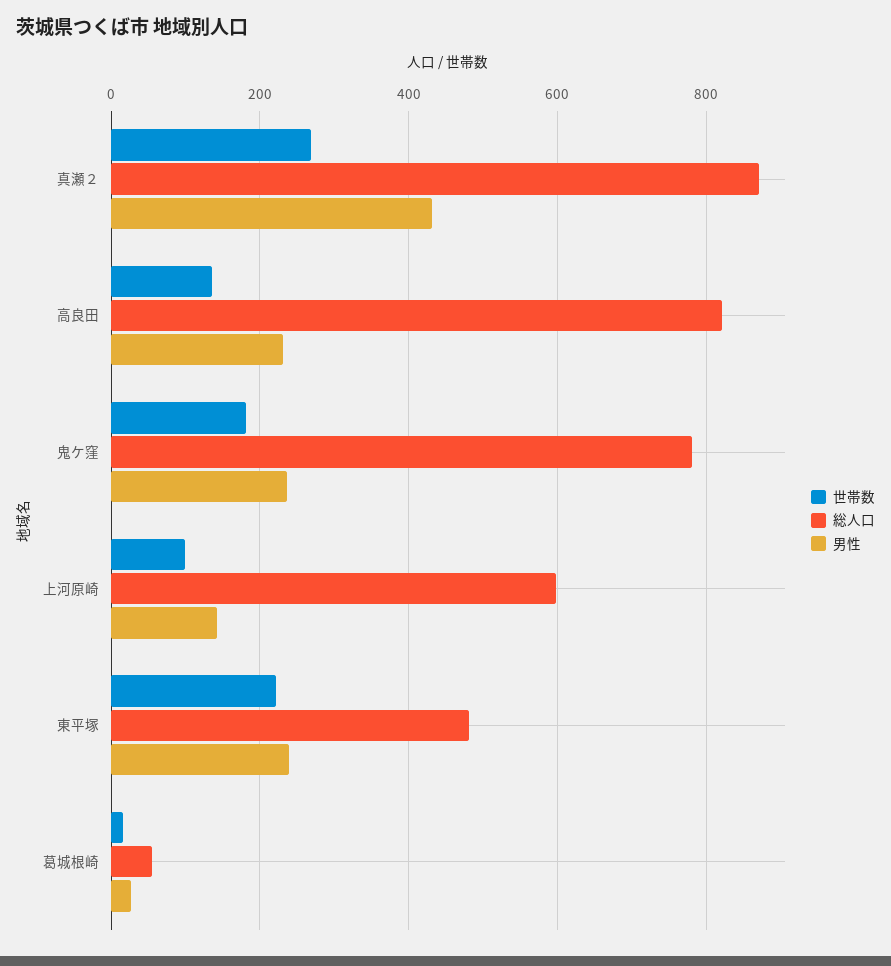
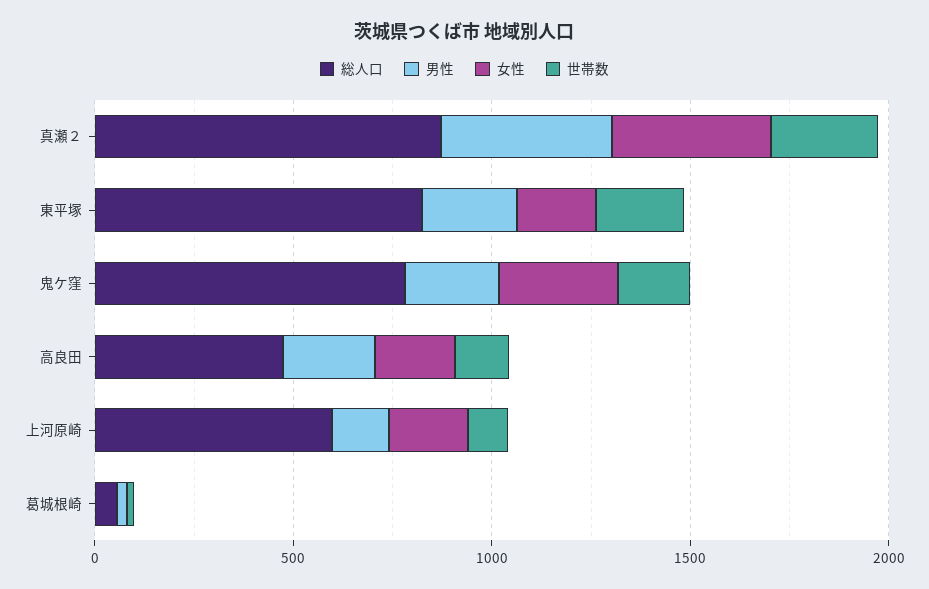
  {
    "世帯数": {
      "真瀬２": 260,
      "高良田": 140,
      "鬼ケ窪": 180,
      "上河原崎": 100,
      "東平塚": 220,
      "葛城根崎": 20
    },
    "総人口": {
      "真瀬２": 880,
-     "高良田": 820,
+     "高良田": 500,
      "鬼ケ窪": 780,
      "上河原崎": 600,
-     "東平塚": 480,
+     "東平塚": 800,
      "葛城根崎": 60
    },
    "男性": {
      "真瀬２": 440,
      "高良田": 240,
      "鬼ケ窪": 240,
      "上河原崎": 140,
      "東平塚": 240,
      "葛城根崎": 20
-   }
+   },
+   "女性": {
+     "真瀬２": 400,
+     "東平塚": 200,
+     "鬼ケ窪": 300,
+     "高良田": 200,
+     "上河原崎": 200,
+     "葛城根崎": 0
+   }
  }

